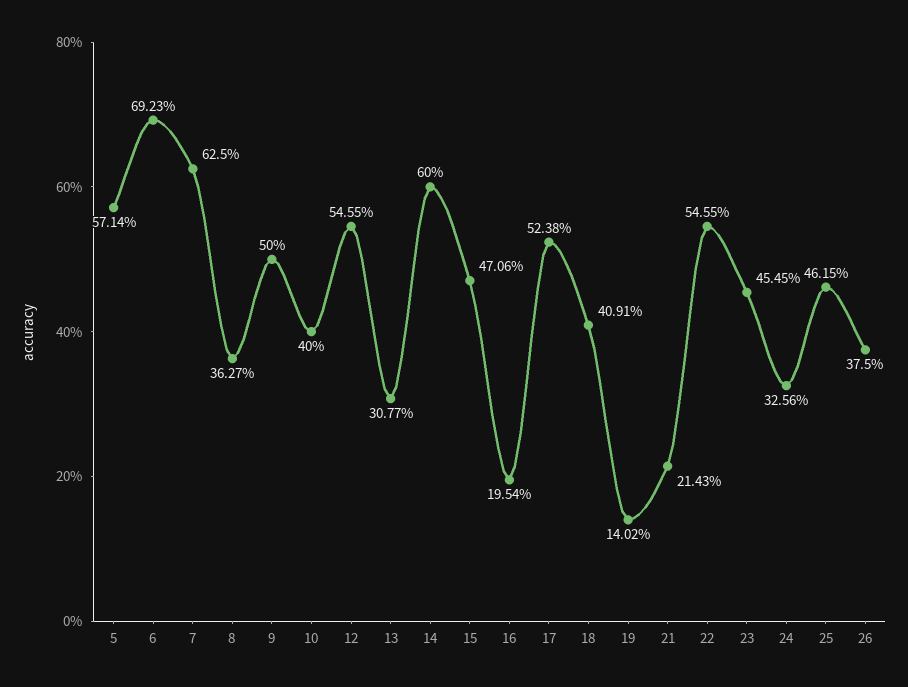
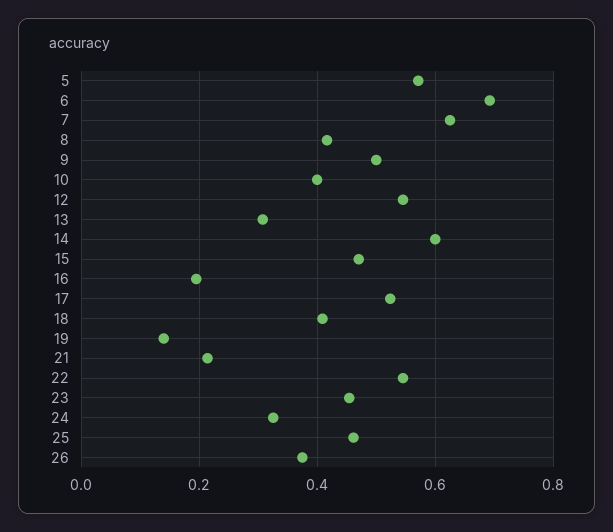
  {
    "5": 0.5714,
    "6": 0.6923,
    "7": 0.625,
-   "8": 0.3627,
+   "8": 0.42,
    "9": 0.5,
    "10": 0.4,
    "12": 0.5455,
    "13": 0.3077,
    "14": 0.6,
    "15": 0.4706,
    "16": 0.1954,
    "17": 0.5238,
    "18": 0.4091,
    "19": 0.1402,
    "21": 0.2143,
    "22": 0.5455,
    "23": 0.4545,
    "24": 0.3256,
    "25": 0.4615,
    "26": 0.375
  }

